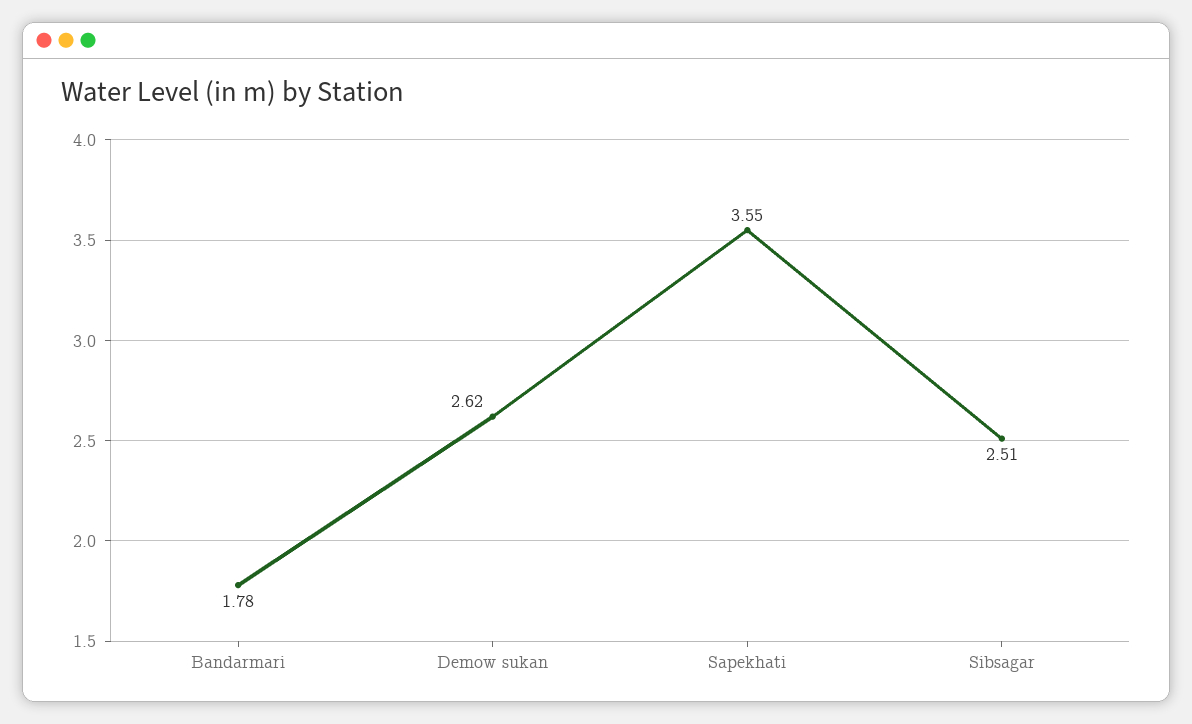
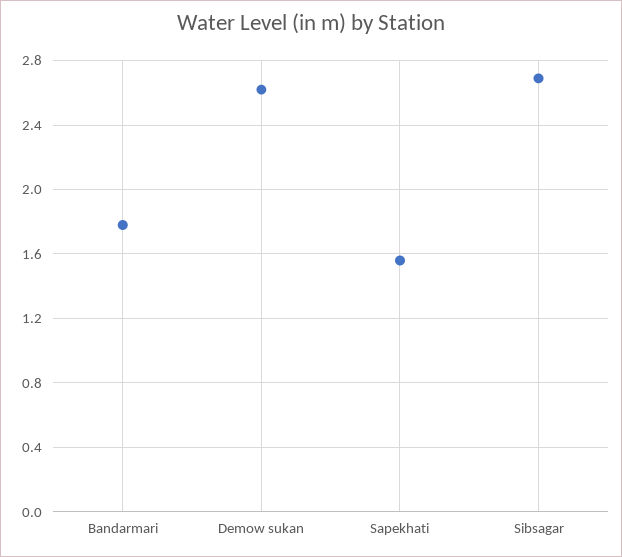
  {
    "Bandarmari": 1.78,
    "Demow sukan": 2.62,
-   "Sapekhati": 3.55,
+   "Sapekhati": 1.55,
-   "Sibsagar": 2.51
+   "Sibsagar": 2.7
  }

